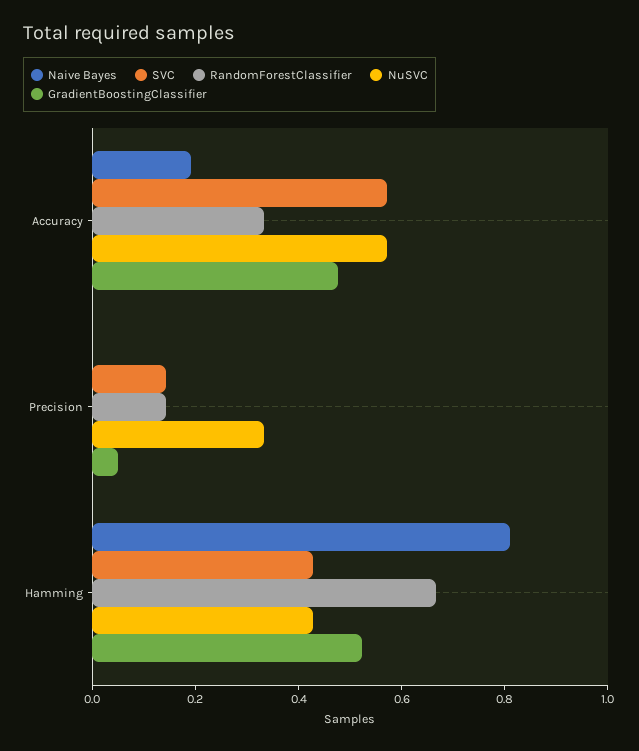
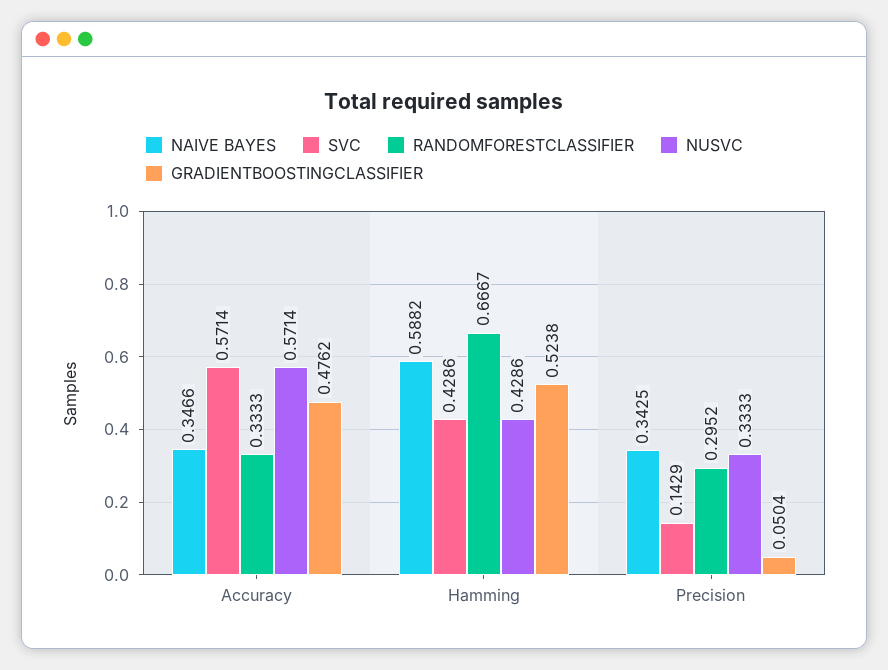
  {
    "Naive Bayes": {
-     "Accuracy": 0.2,
+     "Accuracy": 0.3466,
-     "Precision": 0,
+     "Precision": 0.3425,
-     "Hamming": 0.8
+     "Hamming": 0.5882
    },
    "SVC": {
      "Accuracy": 0.5714,
      "Precision": 0.1429,
      "Hamming": 0.4286
    },
    "RandomForestClassifier": {
      "Accuracy": 0.3333,
-     "Precision": 0.15,
+     "Precision": 0.2952,
      "Hamming": 0.6667
    },
    "NuSVC": {
      "Accuracy": 0.5714,
      "Precision": 0.3333,
      "Hamming": 0.4286
    },
    "GradientBoostingClassifier": {
      "Accuracy": 0.4762,
      "Precision": 0.0504,
      "Hamming": 0.5238
    }
  }

